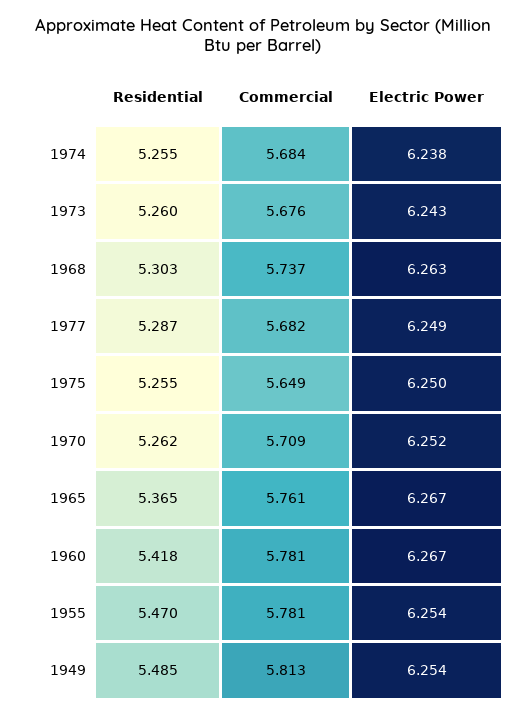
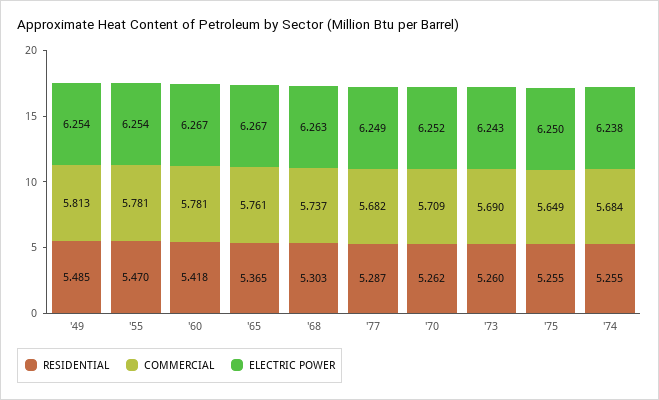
  {
    "Residential": {
      "1974": 5.255,
      "1973": 5.26,
      "1968": 5.303,
      "1977": 5.287,
      "1975": 5.255,
      "1970": 5.262,
      "1965": 5.365,
      "1960": 5.418,
      "1955": 5.47,
      "1949": 5.485
    },
    "Commercial": {
      "1974": 5.684,
-     "1973": 5.676,
+     "1973": 5.69,
      "1968": 5.737,
      "1977": 5.682,
      "1975": 5.649,
      "1970": 5.709,
      "1965": 5.761,
      "1960": 5.781,
      "1955": 5.781,
      "1949": 5.813
    },
    "Electric Power": {
      "1974": 6.238,
      "1973": 6.243,
      "1968": 6.263,
      "1977": 6.249,
      "1975": 6.25,
      "1970": 6.252,
      "1965": 6.267,
      "1960": 6.267,
      "1955": 6.254,
      "1949": 6.254
    }
  }

